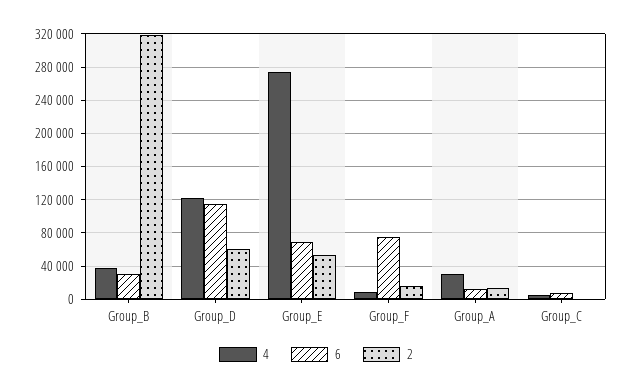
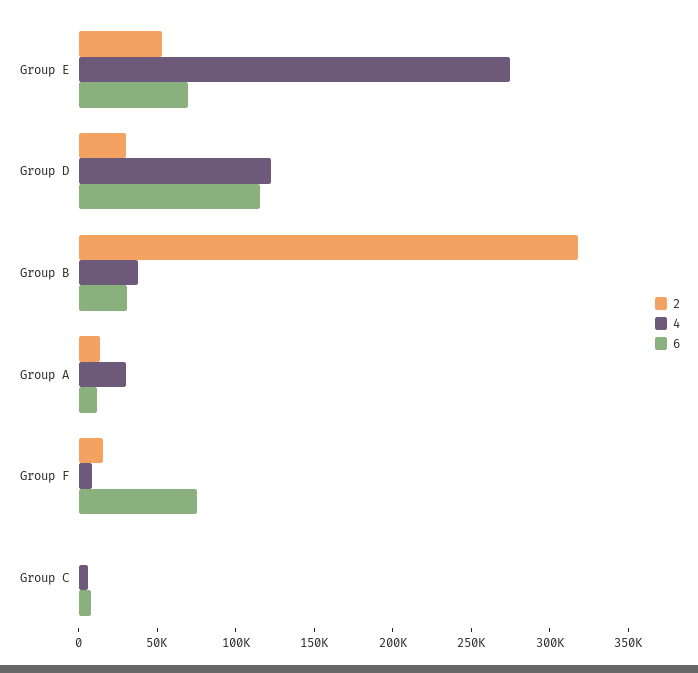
  {
    "4": {
      "Group_B": 40000,
      "Group_D": 120000,
      "Group_E": 270000,
      "Group_F": 10000,
      "Group_A": 30000,
      "Group_C": 10000
    },
    "6": {
      "Group_B": 30000,
      "Group_D": 120000,
      "Group_E": 70000,
      "Group_F": 80000,
      "Group_A": 10000,
      "Group_C": 10000
    },
    "2": {
      "Group_B": 320000,
-     "Group_D": 60000,
+     "Group_D": 30000,
      "Group_E": 50000,
      "Group_F": 20000,
      "Group_A": 10000,
      "Group_C": 0
    }
  }

